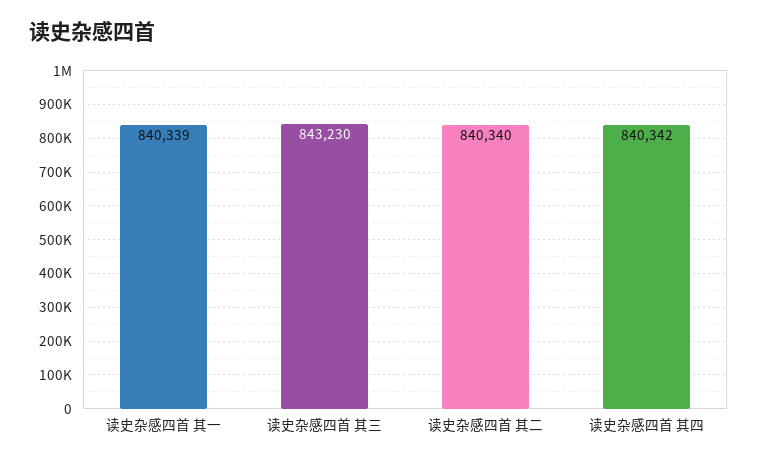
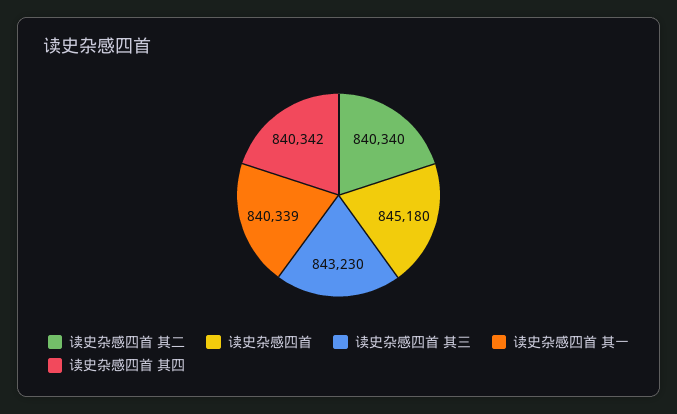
  {
    "读史杂感四首 其一": 840339,
    "读史杂感四首 其三": 843230,
    "读史杂感四首 其二": 840340,
-   "读史杂感四首 其四": 840342
+   "读史杂感四首 其四": 840342,
+   "读史杂感四首": 845180
  }

